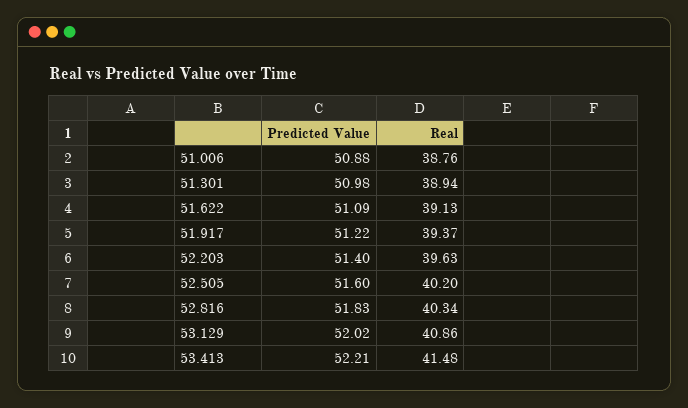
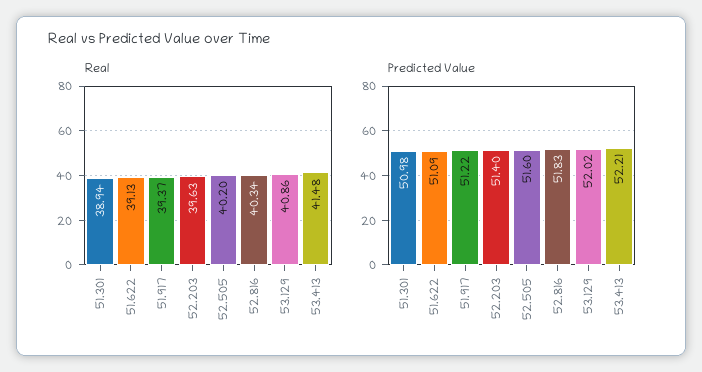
  {
    "Predicted Value": {
-     "51.006": 50.88,
      "51.301": 50.98,
      "51.622": 51.09,
      "51.917": 51.22,
      "52.203": 51.4,
      "52.505": 51.6,
      "52.816": 51.83,
      "53.129": 52.02,
      "53.413": 52.21
    },
    "Real": {
-     "51.006": 38.76,
      "51.301": 38.94,
      "51.622": 39.13,
      "51.917": 39.37,
      "52.203": 39.63,
      "52.505": 40.2,
      "52.816": 40.34,
      "53.129": 40.86,
      "53.413": 41.48
    }
  }

